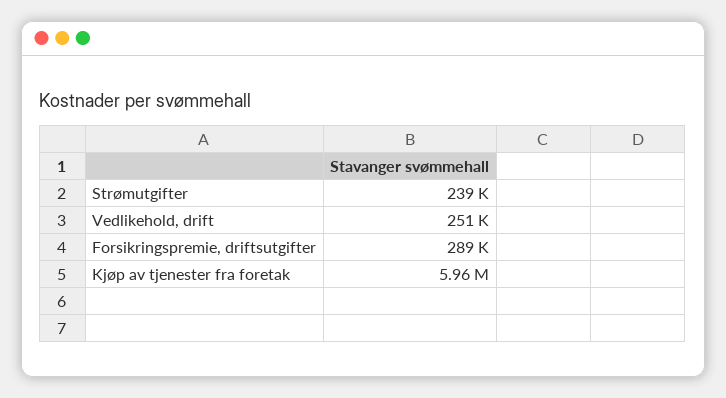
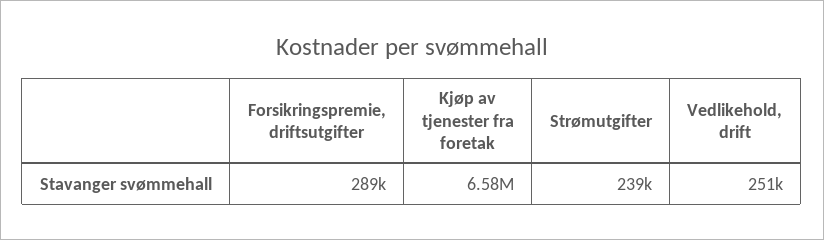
  {
    "Strømutgifter": 239000,
    "Vedlikehold, drift": 251000,
    "Forsikringspremie, driftsutgifter": 289000,
-   "Kjøp av tjenester fra foretak": 5960000
+   "Kjøp av tjenester fra foretak": 6580000
  }

